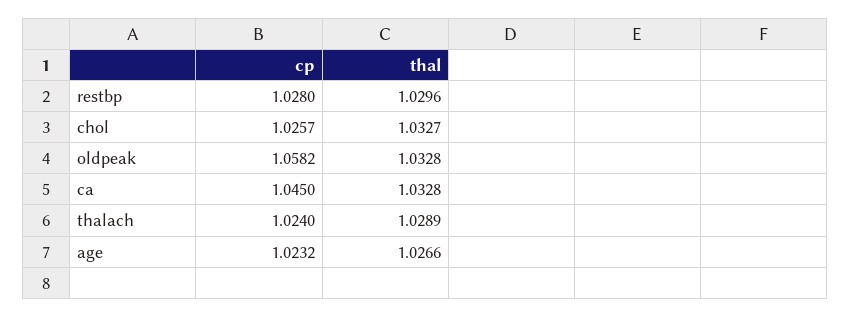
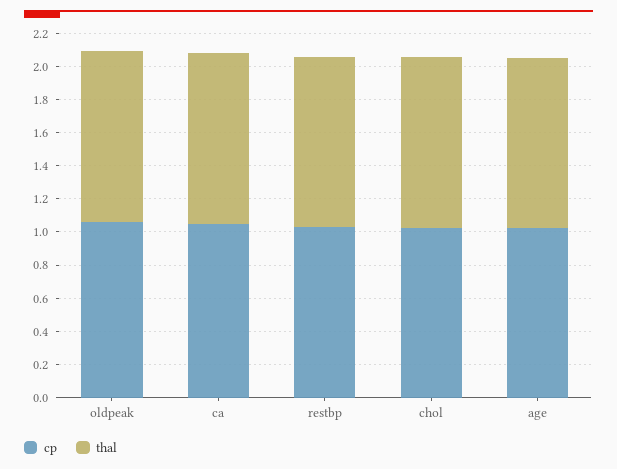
  {
    "cp": {
      "restbp": 1.028,
      "chol": 1.0257,
      "oldpeak": 1.0582,
      "ca": 1.045,
-     "thalach": 1.024,
      "age": 1.0232
    },
    "thal": {
      "restbp": 1.0296,
      "chol": 1.0327,
      "oldpeak": 1.0328,
      "ca": 1.0328,
-     "thalach": 1.0289,
      "age": 1.0266
    }
  }

